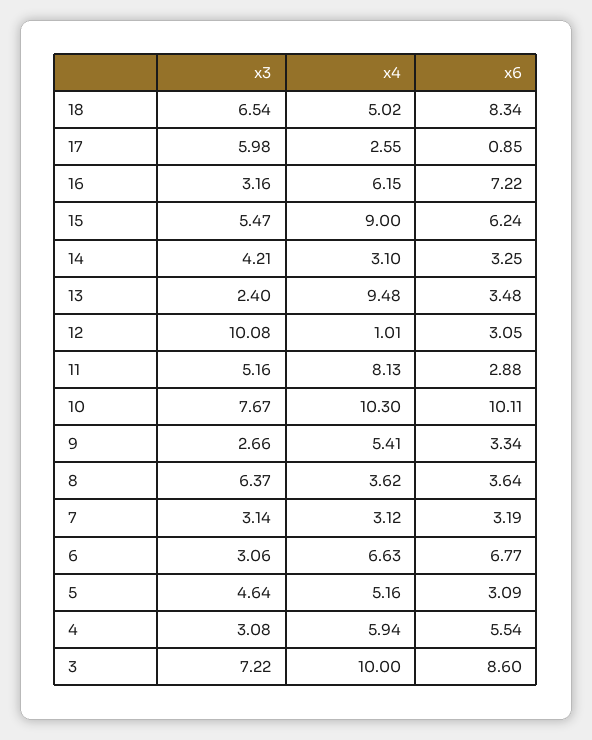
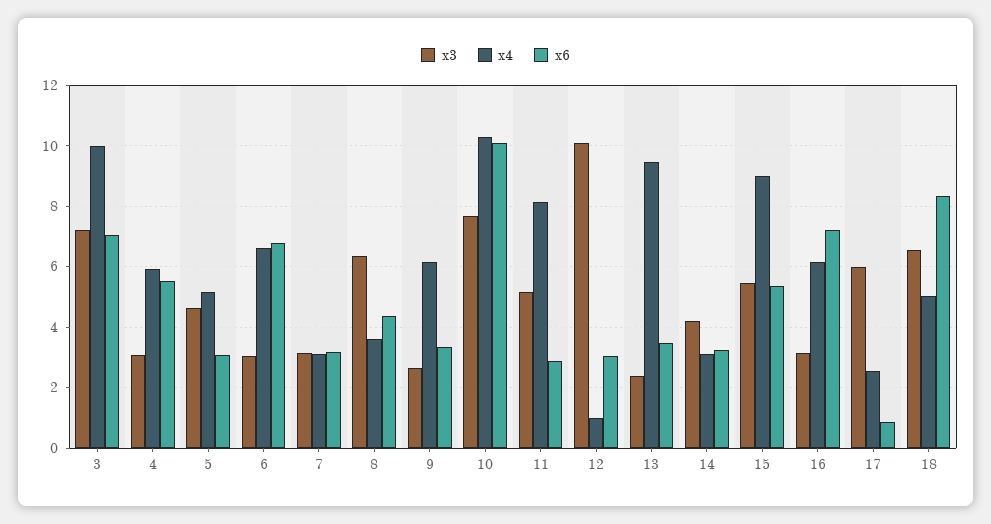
  {
    "x3": {
      "18": 6.54,
      "17": 5.98,
      "16": 3.16,
      "15": 5.47,
      "14": 4.21,
      "13": 2.4,
      "12": 10.08,
      "11": 5.16,
      "10": 7.67,
      "9": 2.66,
      "8": 6.37,
      "7": 3.14,
      "6": 3.06,
      "5": 4.64,
      "4": 3.08,
      "3": 7.22
    },
    "x4": {
      "18": 5.02,
      "17": 2.55,
      "16": 6.15,
      "15": 9,
      "14": 3.1,
      "13": 9.48,
      "12": 1.01,
      "11": 8.13,
      "10": 10.3,
-     "9": 5.41,
+     "9": 6.2,
      "8": 3.62,
      "7": 3.12,
      "6": 6.63,
      "5": 5.16,
      "4": 5.94,
      "3": 10
    },
    "x6": {
      "18": 8.34,
      "17": 0.85,
      "16": 7.22,
-     "15": 6.24,
+     "15": 5.4,
      "14": 3.25,
      "13": 3.48,
      "12": 3.05,
      "11": 2.88,
      "10": 10.11,
      "9": 3.34,
-     "8": 3.64,
+     "8": 4.4,
      "7": 3.19,
      "6": 6.77,
      "5": 3.09,
      "4": 5.54,
-     "3": 8.6
+     "3": 7
    }
  }

